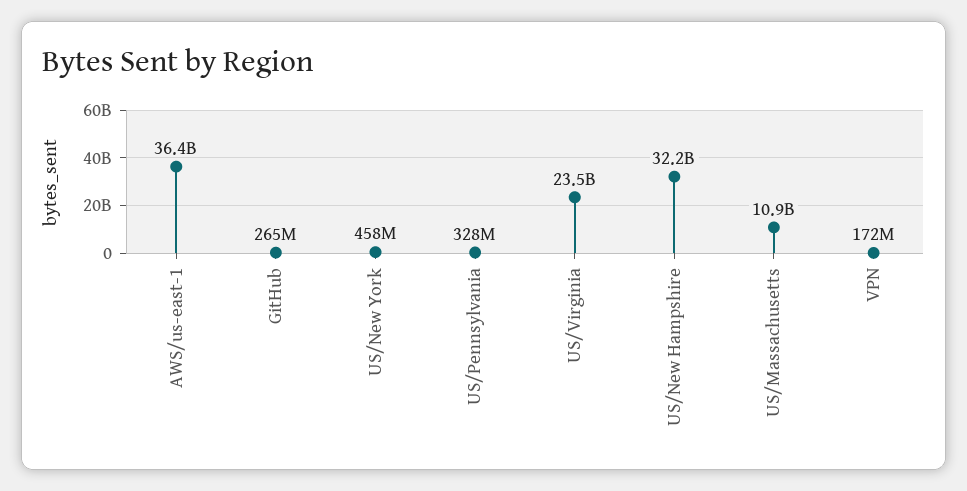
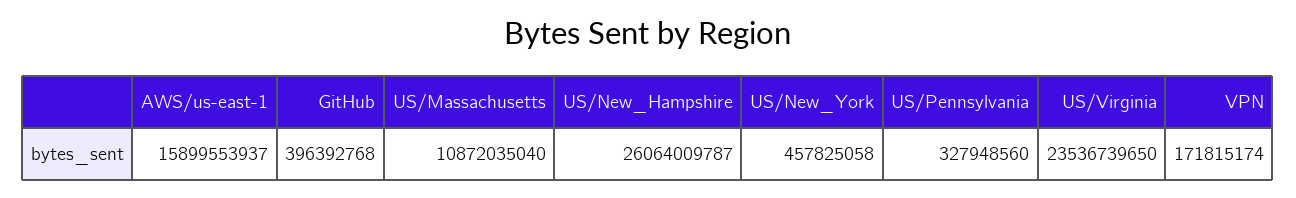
  {
-   "AWS/us-east-1": 36400000000,
+   "AWS/us-east-1": 15899553937,
-   "GitHub": 265000000,
+   "GitHub": 396392768,
    "US/New York": 457825058,
    "US/Pennsylvania": 327948560,
    "US/Virginia": 23536739650,
-   "US/New Hampshire": 32200000000,
+   "US/New Hampshire": 26064009787,
    "US/Massachusetts": 10872035040,
    "VPN": 171815174
  }

